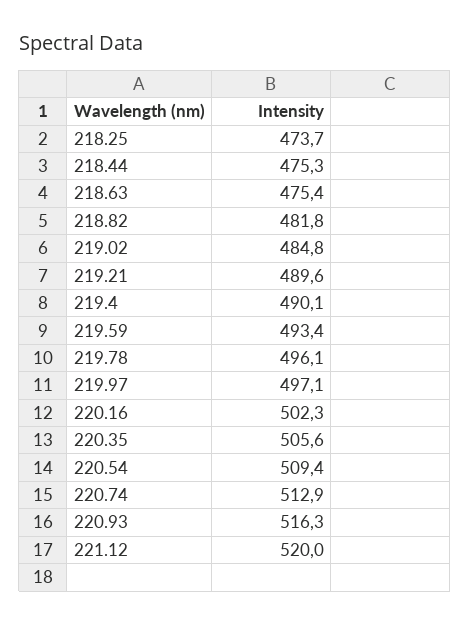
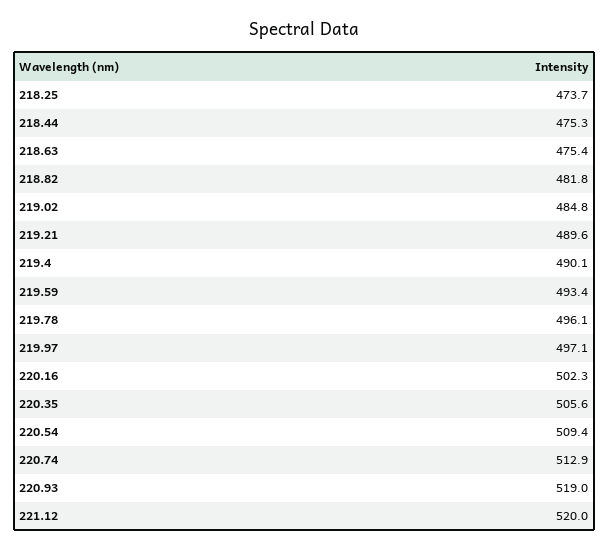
  {
    "218.25": 473.7,
    "218.44": 475.3,
    "218.63": 475.4,
    "218.82": 481.8,
    "219.02": 484.8,
    "219.21": 489.6,
    "219.4": 490.1,
    "219.59": 493.4,
    "219.78": 496.1,
    "219.97": 497.1,
    "220.16": 502.3,
    "220.35": 505.6,
    "220.54": 509.4,
    "220.74": 512.9,
-   "220.93": 516.3,
+   "220.93": 519,
    "221.12": 520
  }

